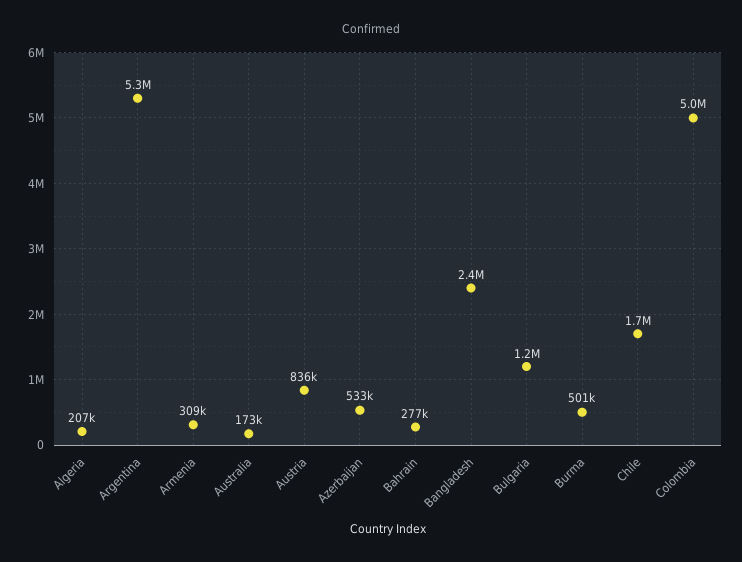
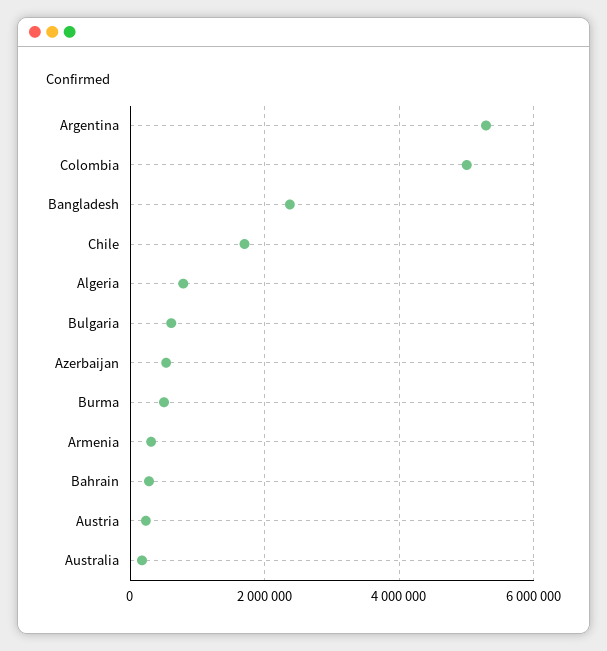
  {
-   "Algeria": 207000,
+   "Algeria": 800000,
    "Argentina": 5300000,
    "Armenia": 309000,
    "Australia": 173000,
-   "Austria": 836000,
+   "Austria": 200000,
    "Azerbaijan": 533000,
    "Bahrain": 277000,
    "Bangladesh": 2400000,
-   "Bulgaria": 1200000,
+   "Bulgaria": 600000,
    "Burma": 501000,
    "Chile": 1700000,
    "Colombia": 5000000
  }

